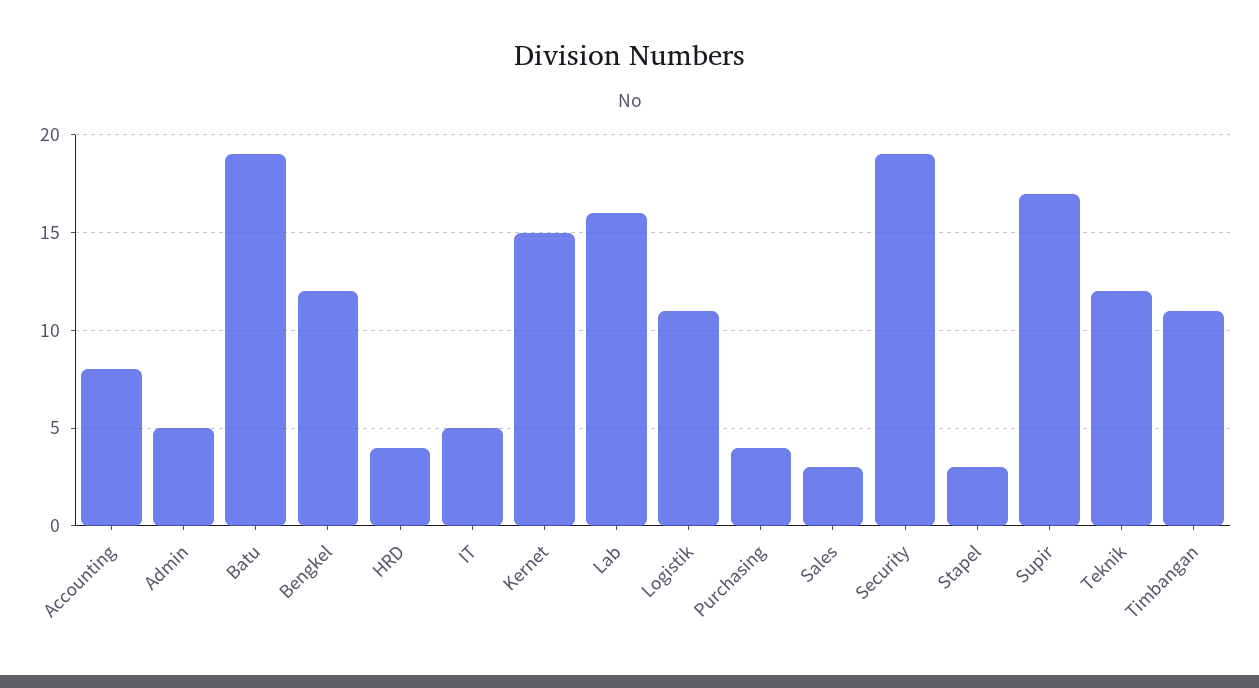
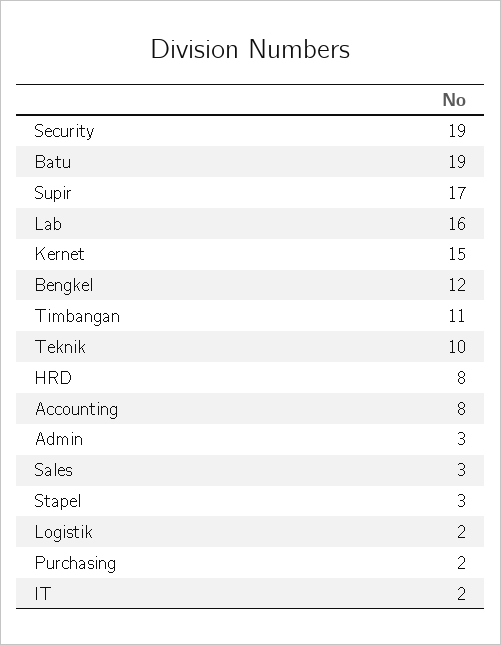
  {
    "Accounting": 8,
-   "Admin": 5,
+   "Admin": 3,
    "Batu": 19,
    "Bengkel": 12,
-   "HRD": 4,
+   "HRD": 8,
-   "IT": 5,
+   "IT": 2,
    "Kernet": 15,
    "Lab": 16,
-   "Logistik": 11,
+   "Logistik": 2,
-   "Purchasing": 4,
+   "Purchasing": 2,
    "Sales": 3,
    "Security": 19,
    "Stapel": 3,
    "Supir": 17,
-   "Teknik": 12,
+   "Teknik": 10,
    "Timbangan": 11
  }

